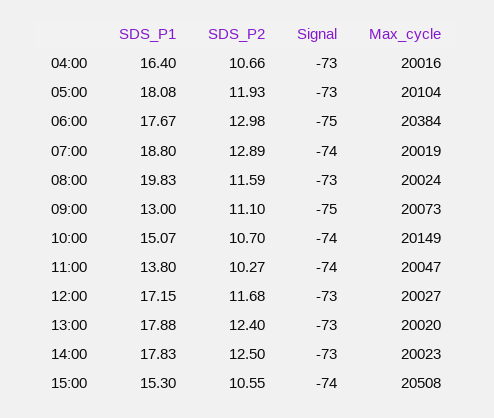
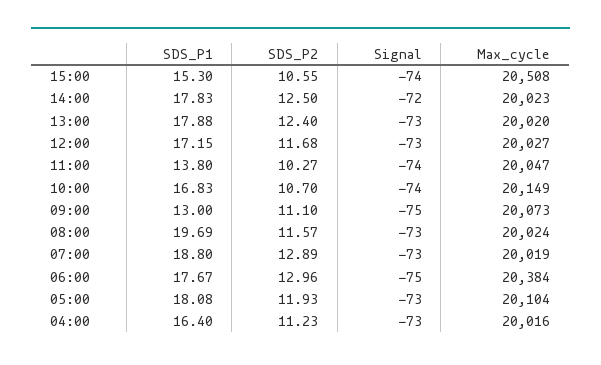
  {
    "SDS_P1": {
      "04:00": 16.4,
      "05:00": 18.08,
      "06:00": 17.67,
      "07:00": 18.8,
-     "08:00": 19.83,
+     "08:00": 19.69,
      "09:00": 13,
-     "10:00": 15.07,
+     "10:00": 16.83,
      "11:00": 13.8,
      "12:00": 17.15,
      "13:00": 17.88,
      "14:00": 17.83,
      "15:00": 15.3
    },
    "SDS_P2": {
-     "04:00": 10.66,
+     "04:00": 11.23,
      "05:00": 11.93,
-     "06:00": 12.98,
+     "06:00": 12.96,
      "07:00": 12.89,
-     "08:00": 11.59,
+     "08:00": 11.57,
      "09:00": 11.1,
      "10:00": 10.7,
      "11:00": 10.27,
      "12:00": 11.68,
      "13:00": 12.4,
      "14:00": 12.5,
      "15:00": 10.55
    },
    "Signal": {
      "04:00": -73,
      "05:00": -73,
      "06:00": -75,
-     "07:00": -74,
+     "07:00": -73,
      "08:00": -73,
      "09:00": -75,
      "10:00": -74,
      "11:00": -74,
      "12:00": -73,
      "13:00": -73,
-     "14:00": -73,
+     "14:00": -72,
      "15:00": -74
    },
    "Max_cycle": {
      "04:00": 20016,
      "05:00": 20104,
      "06:00": 20384,
      "07:00": 20019,
      "08:00": 20024,
      "09:00": 20073,
      "10:00": 20149,
      "11:00": 20047,
      "12:00": 20027,
      "13:00": 20020,
      "14:00": 20023,
      "15:00": 20508
    }
  }

